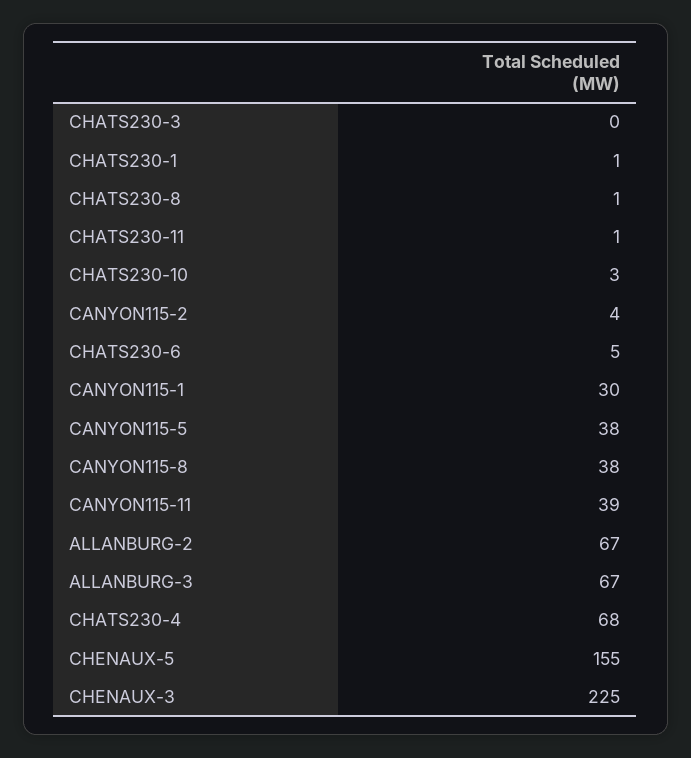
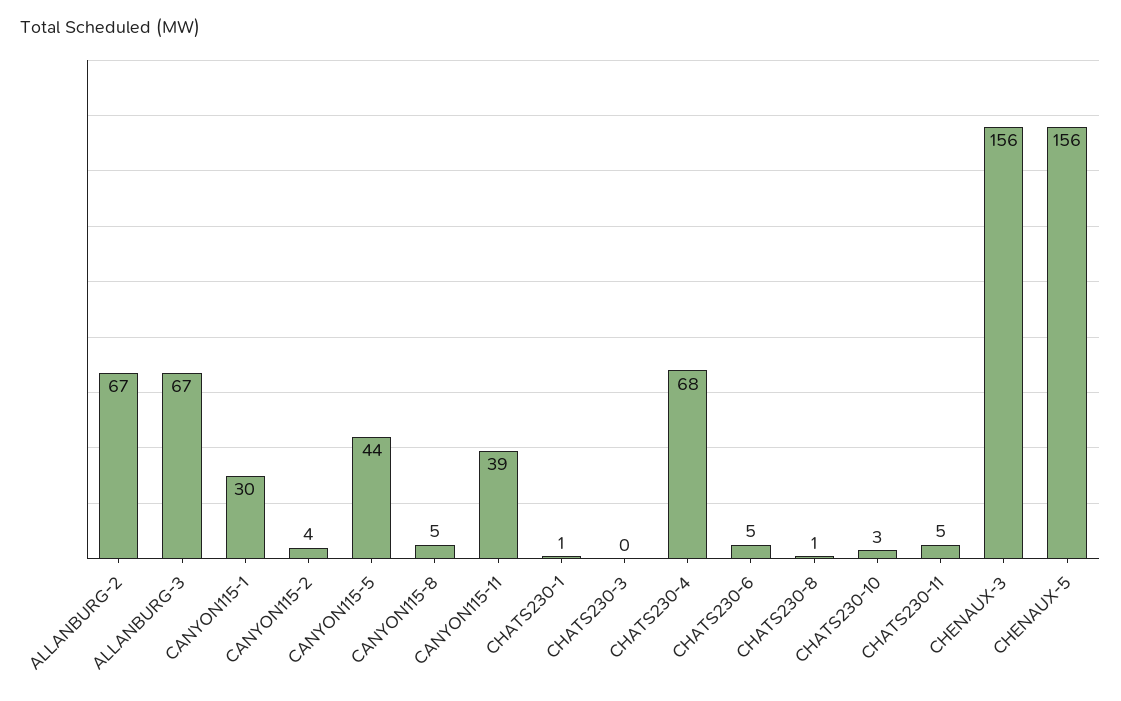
  {
    "CHATS230-3": 0,
    "CHATS230-1": 1,
    "CHATS230-8": 1,
-   "CHATS230-11": 1,
+   "CHATS230-11": 5,
    "CHATS230-10": 3,
    "CANYON115-2": 4,
    "CHATS230-6": 5,
    "CANYON115-1": 30,
-   "CANYON115-5": 38,
+   "CANYON115-5": 44,
-   "CANYON115-8": 38,
+   "CANYON115-8": 5,
    "CANYON115-11": 39,
    "ALLANBURG-2": 67,
    "ALLANBURG-3": 67,
    "CHATS230-4": 68,
-   "CHENAUX-5": 155,
+   "CHENAUX-5": 156,
-   "CHENAUX-3": 225
+   "CHENAUX-3": 156
  }

